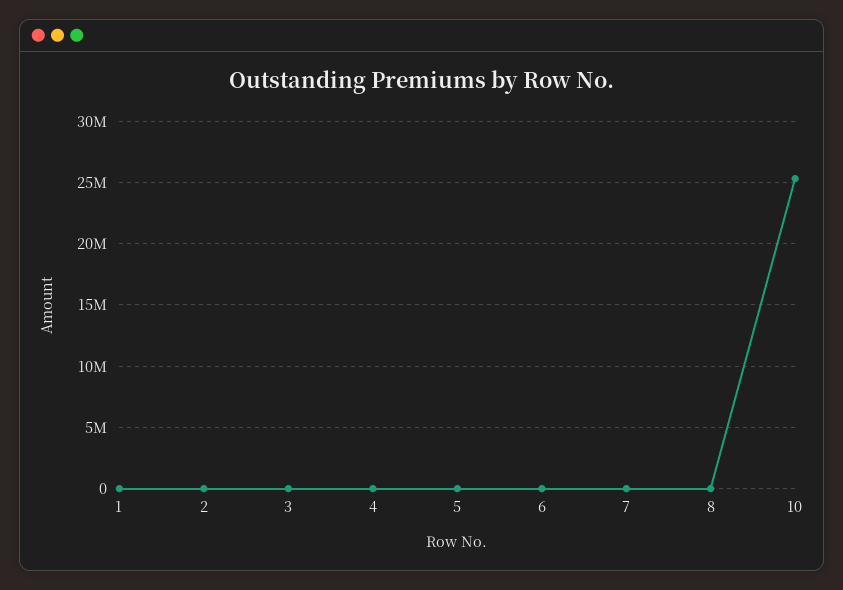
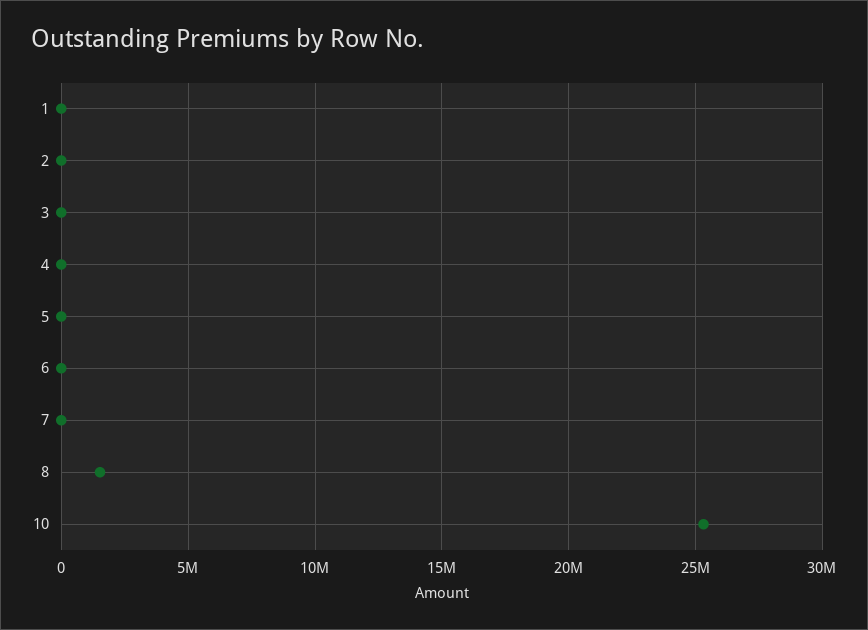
  {
    "1": 0,
    "2": 0,
    "3": 0,
    "4": 0,
    "5": 0,
    "6": 0,
    "7": 0,
-   "8": 0,
+   "8": 1500000,
    "10": 25500000
  }

